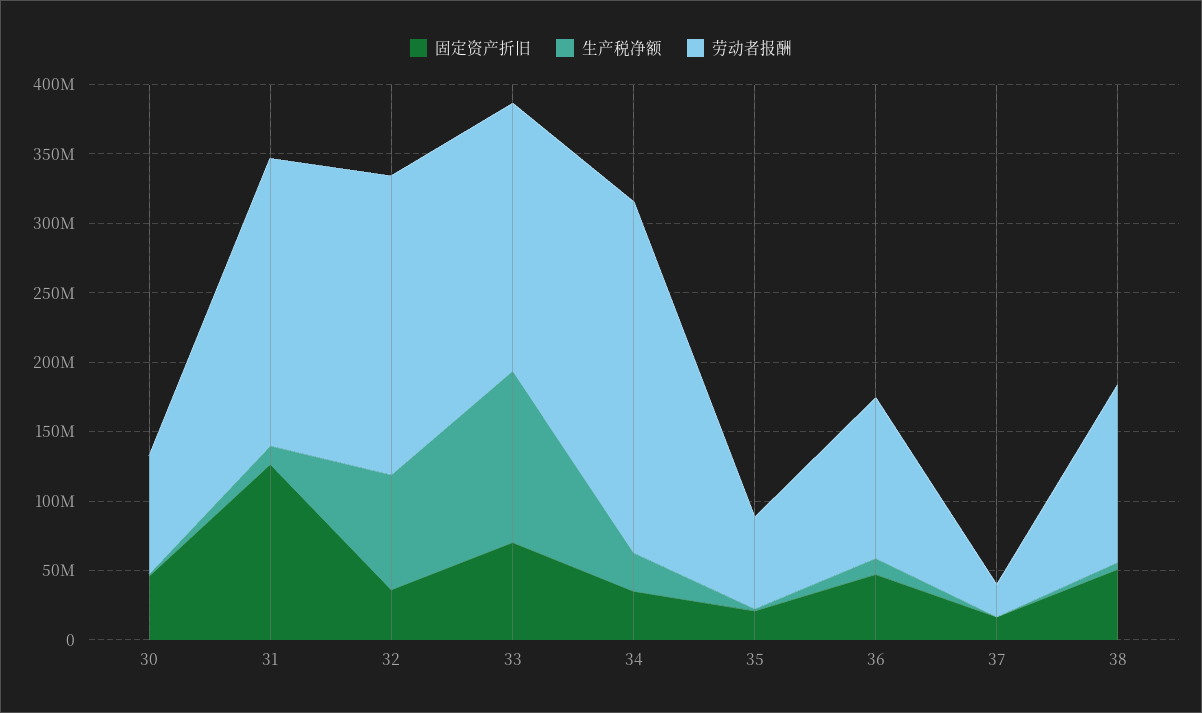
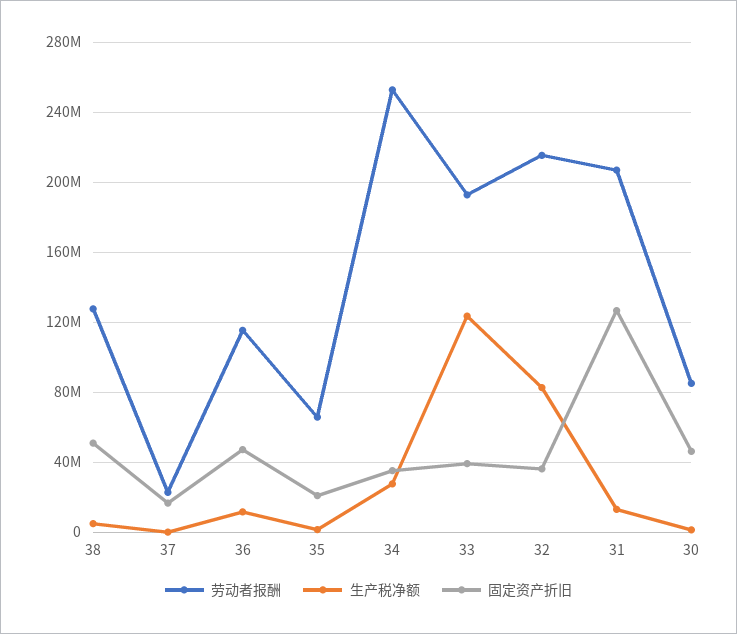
  {
    "固定资产折旧": {
      "30": 45000000,
      "31": 125000000,
      "32": 35000000,
-     "33": 70000000,
+     "33": 40000000,
      "34": 35000000,
      "35": 20000000,
      "36": 45000000,
      "37": 15000000,
      "38": 50000000
    },
    "生产税净额": {
      "30": 0,
      "31": 15000000,
      "32": 85000000,
      "33": 125000000,
      "34": 30000000,
      "35": 0,
      "36": 10000000,
      "37": 0,
      "38": 5000000
    },
    "劳动者报酬": {
      "30": 85000000,
      "31": 205000000,
      "32": 215000000,
      "33": 195000000,
      "34": 255000000,
      "35": 65000000,
      "36": 115000000,
      "37": 25000000,
      "38": 130000000
    }
  }

